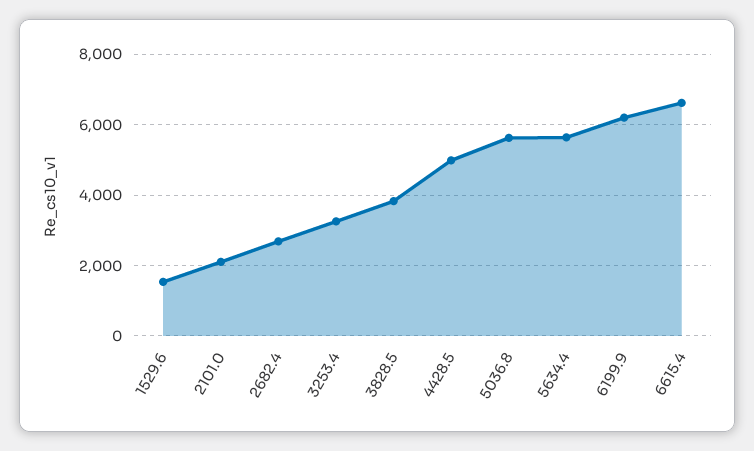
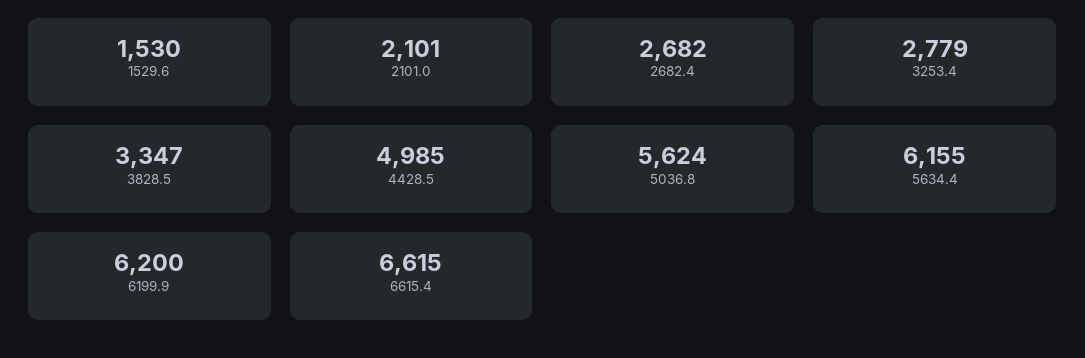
  {
    "1529.6": 1530,
    "2101.0": 2101,
    "2682.4": 2682,
-   "3253.4": 3200,
+   "3253.4": 2779,
-   "3828.5": 3800,
+   "3828.5": 3347,
    "4428.5": 4985,
    "5036.8": 5624,
-   "5634.4": 5600,
+   "5634.4": 6155,
    "6199.9": 6200,
    "6615.4": 6615
  }

